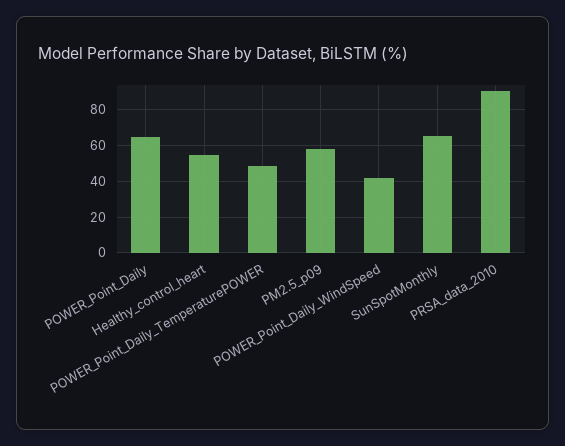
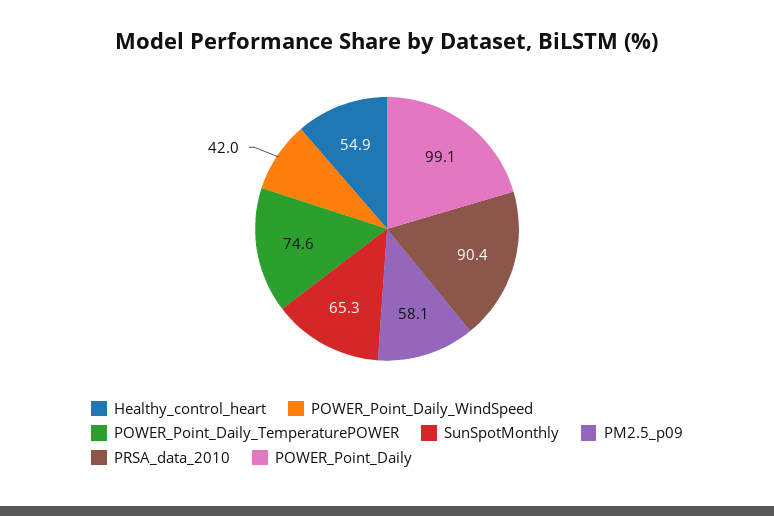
  {
-   "POWER_Point_Daily": 65,
+   "POWER_Point_Daily": 99.1,
    "Healthy_control_heart": 54.9,
-   "POWER_Point_Daily_TemperaturePOWER": 50,
+   "POWER_Point_Daily_TemperaturePOWER": 74.6,
    "PM2.5_p09": 58.1,
    "POWER_Point_Daily_WindSpeed": 42,
    "SunSpotMonthly": 65.3,
    "PRSA_data_2010": 90.4
  }

